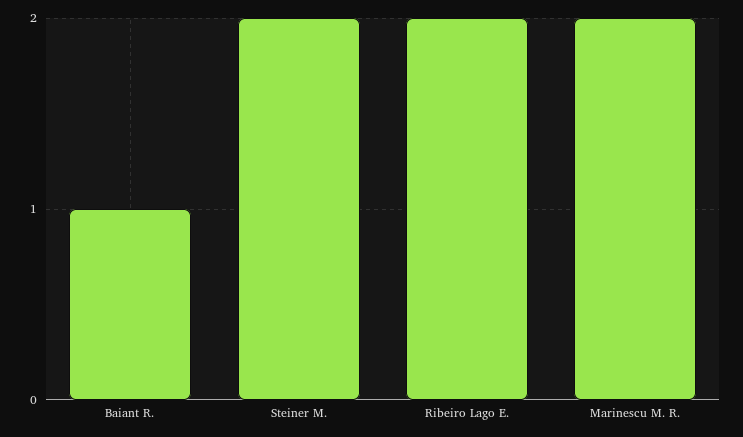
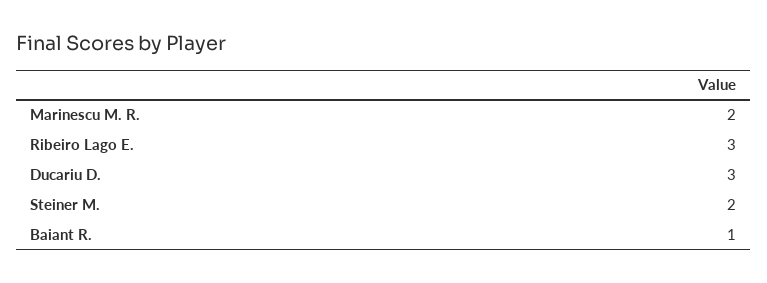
  {
    "Baiant R.": 1,
    "Steiner M.": 2,
-   "Ribeiro Lago E.": 2,
+   "Ribeiro Lago E.": 3,
-   "Marinescu M. R.": 2
+   "Marinescu M. R.": 2,
+   "Ducariu D.": 3
  }

